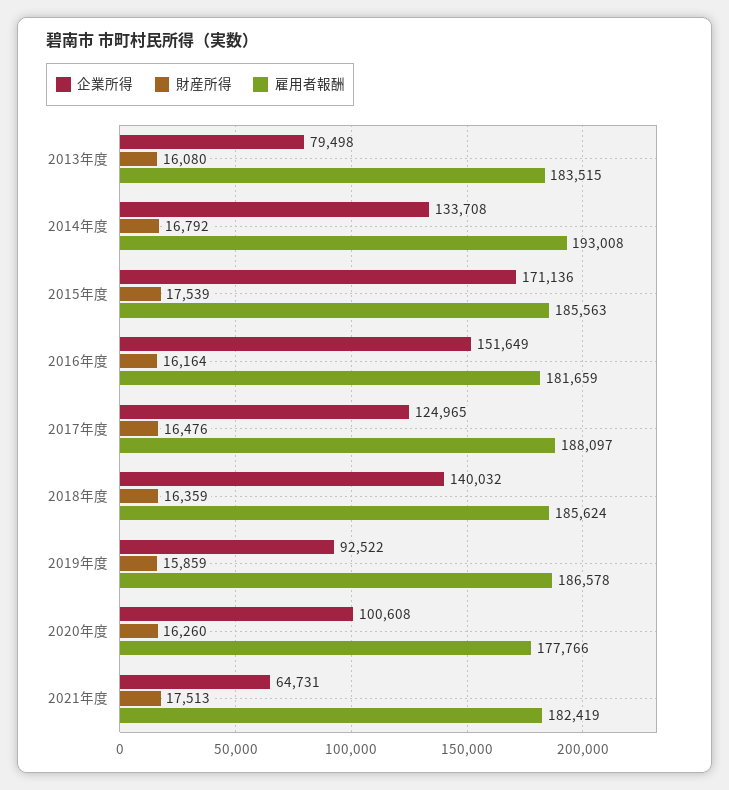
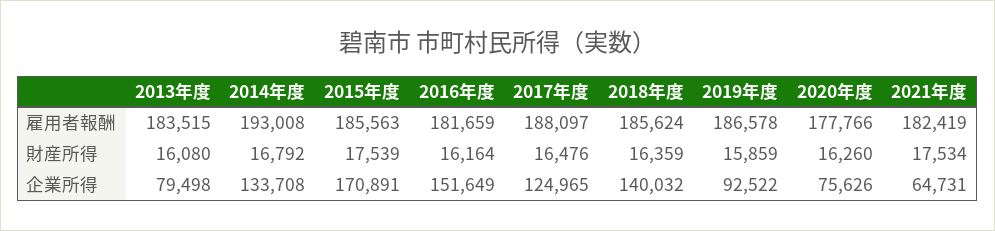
  {
    "企業所得": {
      "2013年度": 79498,
      "2014年度": 133708,
-     "2015年度": 171136,
+     "2015年度": 170891,
      "2016年度": 151649,
      "2017年度": 124965,
      "2018年度": 140032,
      "2019年度": 92522,
-     "2020年度": 100608,
+     "2020年度": 75626,
      "2021年度": 64731
    },
    "財産所得": {
      "2013年度": 16080,
      "2014年度": 16792,
      "2015年度": 17539,
      "2016年度": 16164,
      "2017年度": 16476,
      "2018年度": 16359,
      "2019年度": 15859,
      "2020年度": 16260,
-     "2021年度": 17513
+     "2021年度": 17534
    },
    "雇用者報酬": {
      "2013年度": 183515,
      "2014年度": 193008,
      "2015年度": 185563,
      "2016年度": 181659,
      "2017年度": 188097,
      "2018年度": 185624,
      "2019年度": 186578,
      "2020年度": 177766,
      "2021年度": 182419
    }
  }

